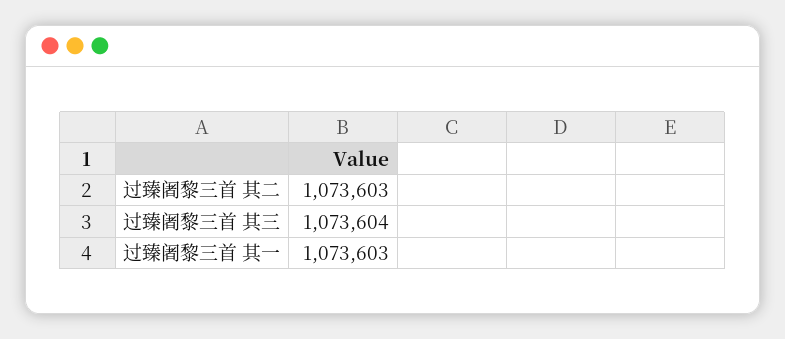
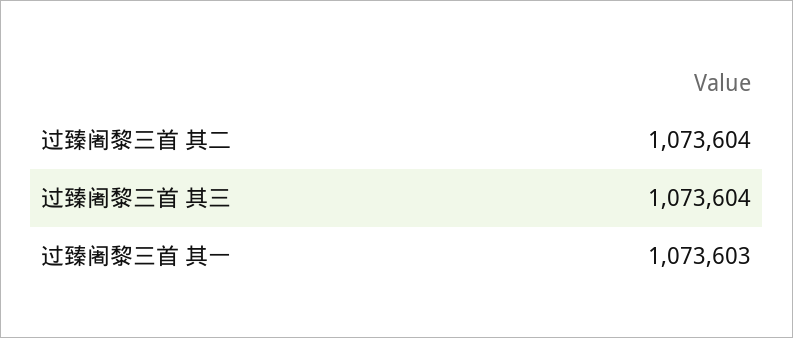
  {
-   "过臻阇黎三首 其二": 1073603,
+   "过臻阇黎三首 其二": 1073604,
    "过臻阇黎三首 其三": 1073604,
    "过臻阇黎三首 其一": 1073603
  }

